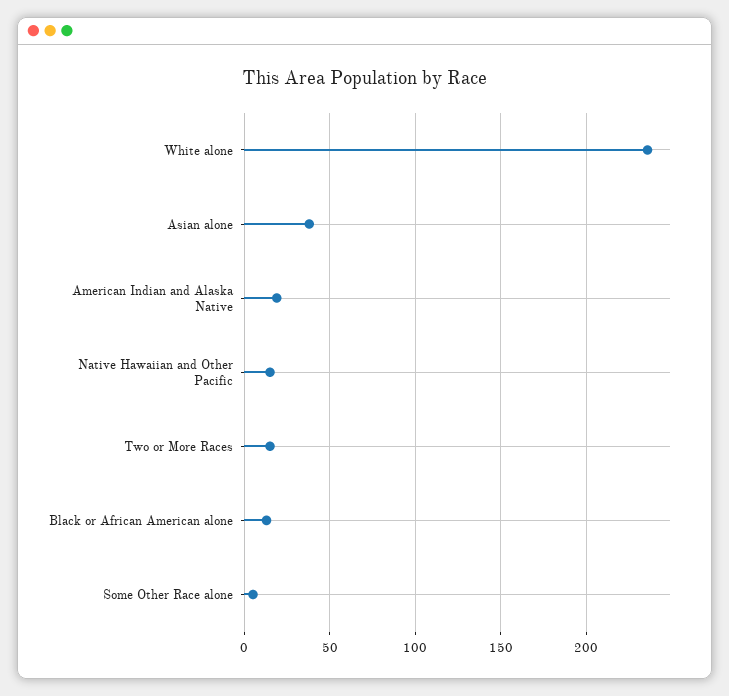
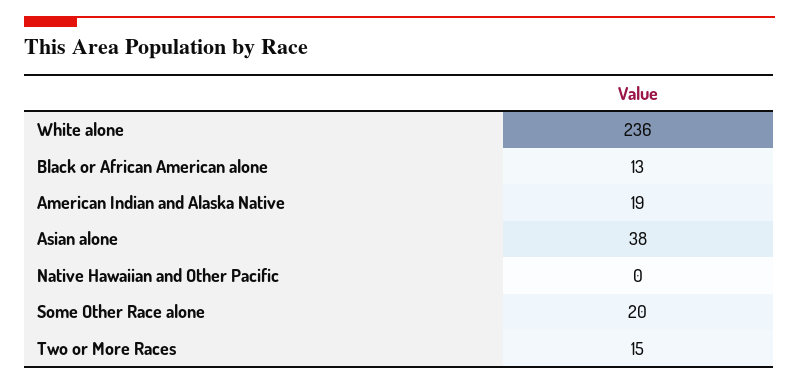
  {
    "White alone": 236,
    "Asian alone": 38,
    "American Indian and Alaska Native": 19,
-   "Native Hawaiian and Other Pacific": 15,
+   "Native Hawaiian and Other Pacific": 0,
    "Two or More Races": 15,
    "Black or African American alone": 13,
-   "Some Other Race alone": 5
+   "Some Other Race alone": 20
  }

